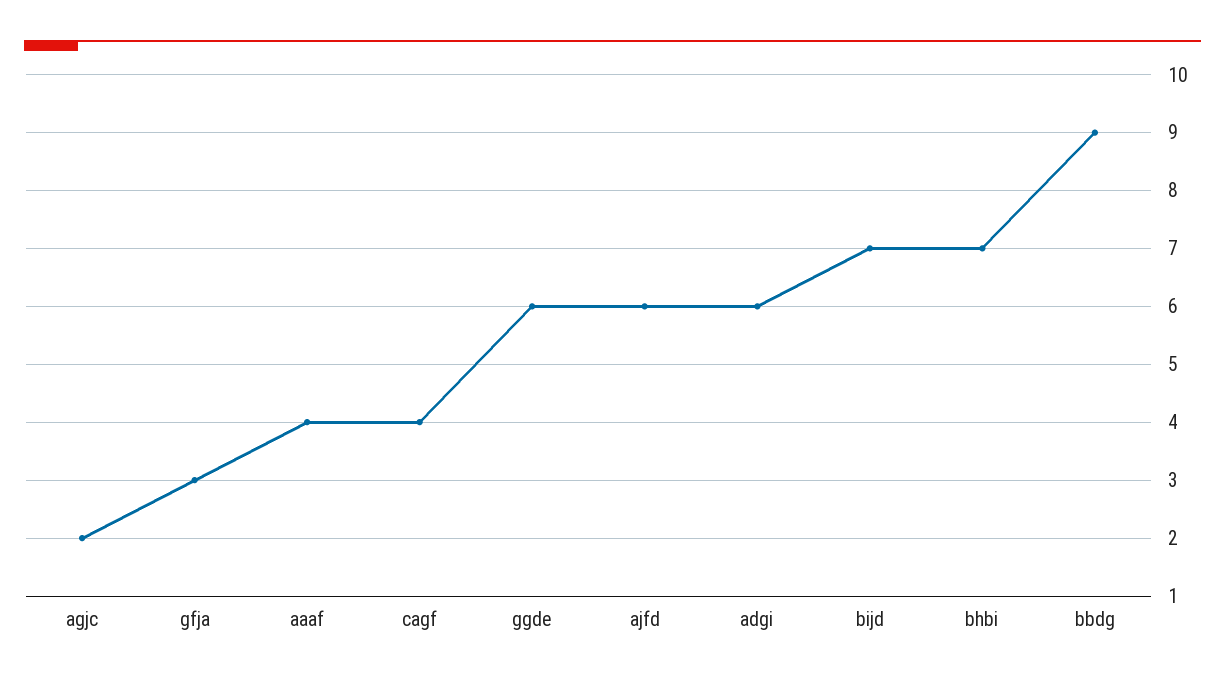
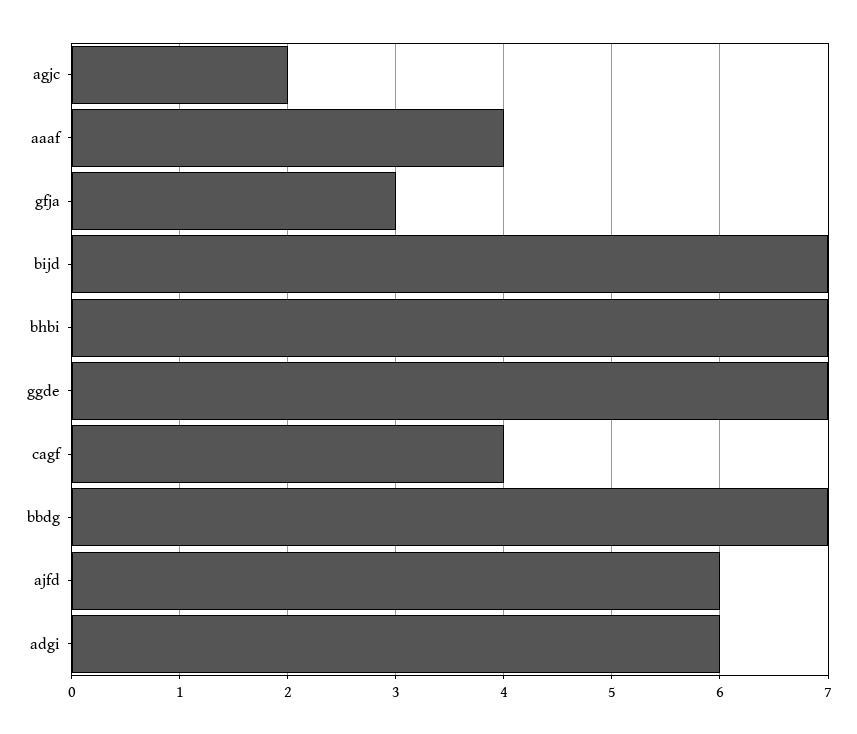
  {
    "agjc": 2,
    "gfja": 3,
    "aaaf": 4,
    "cagf": 4,
-   "ggde": 6,
+   "ggde": 7,
    "ajfd": 6,
    "adgi": 6,
    "bijd": 7,
    "bhbi": 7,
-   "bbdg": 9
+   "bbdg": 7
  }

